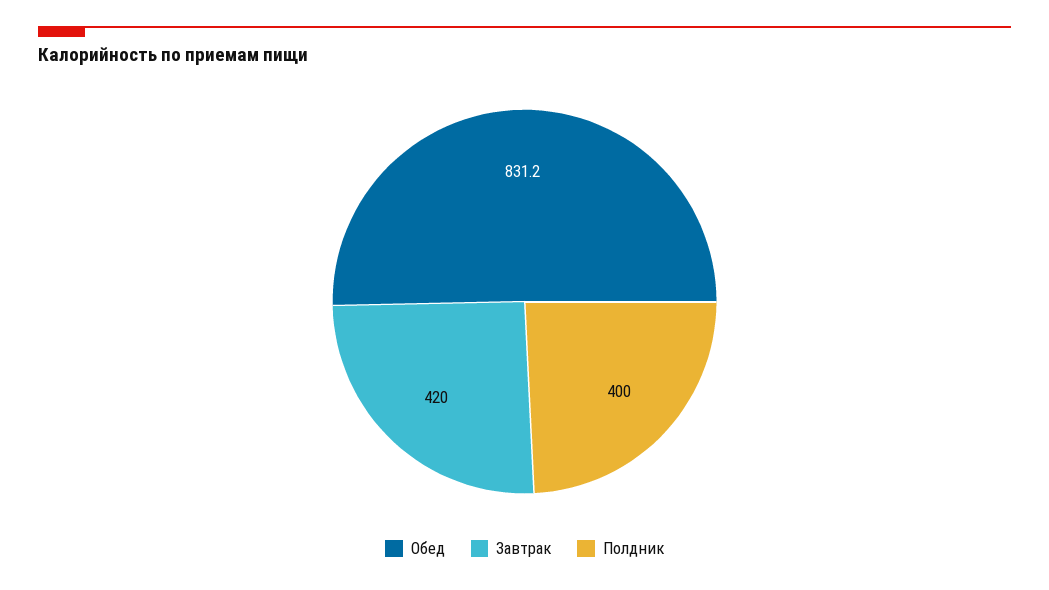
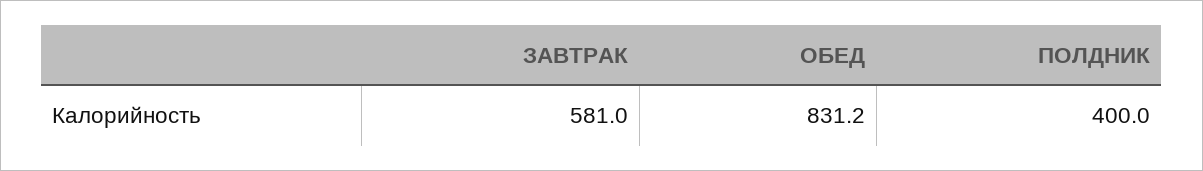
  {
    "Обед": 831.2,
-   "Завтрак": 420,
+   "Завтрак": 581,
    "Полдник": 400
  }

